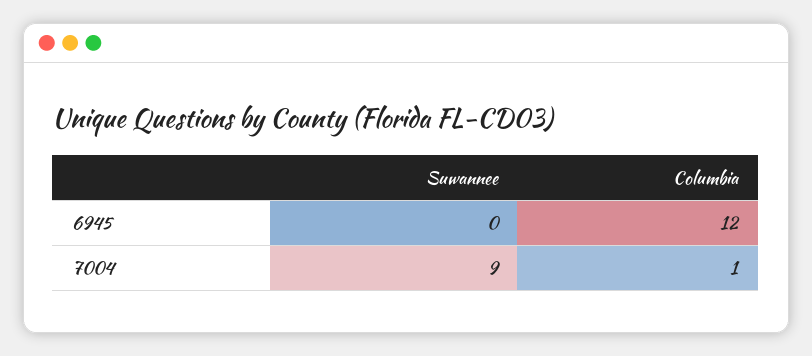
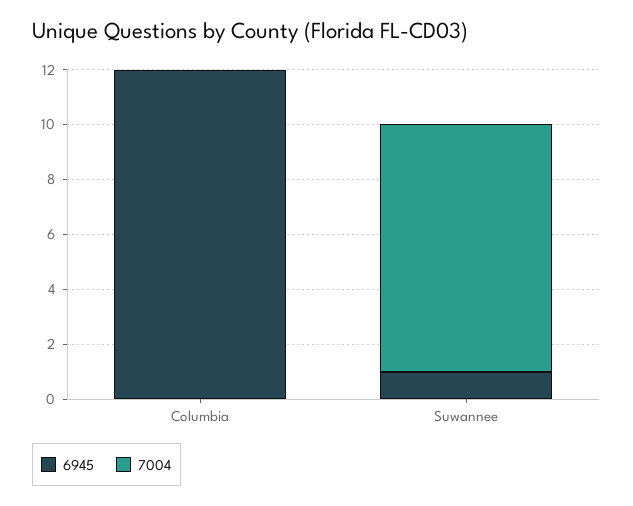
  {
    "6945": {
-     "Suwannee": 0,
+     "Suwannee": 1,
      "Columbia": 12
    },
    "7004": {
      "Suwannee": 9,
-     "Columbia": 1
+     "Columbia": 0
    }
  }

